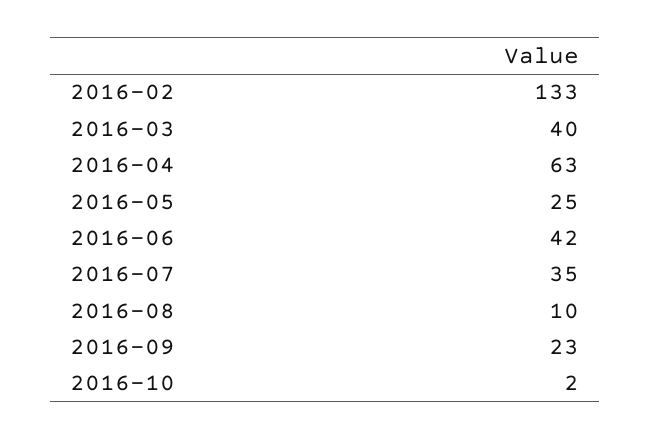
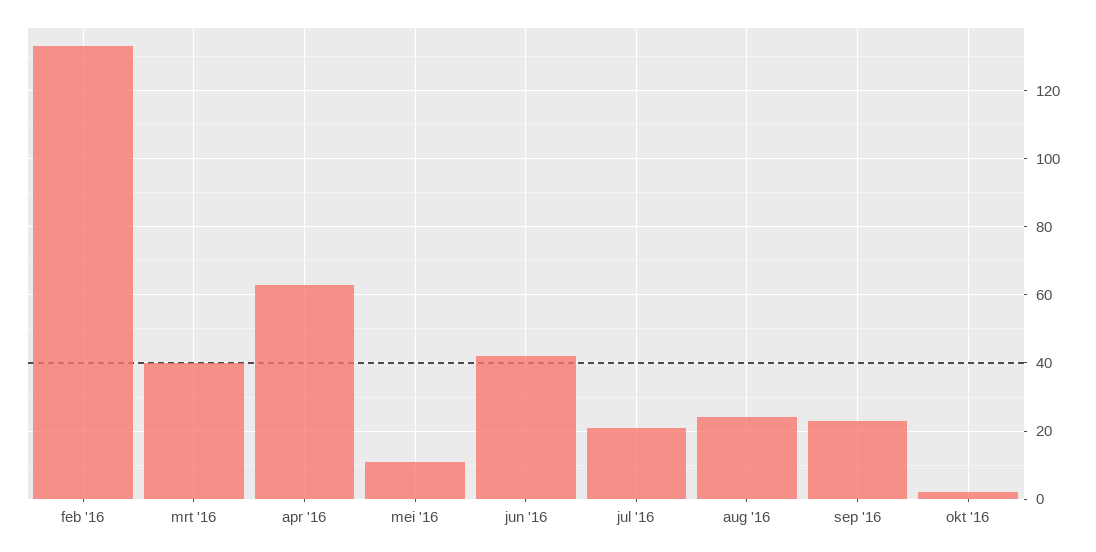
  {
    "2016-02": 133,
    "2016-03": 40,
    "2016-04": 63,
-   "2016-05": 25,
+   "2016-05": 10,
    "2016-06": 42,
-   "2016-07": 35,
+   "2016-07": 20,
-   "2016-08": 10,
+   "2016-08": 25,
    "2016-09": 23,
    "2016-10": 2
  }

